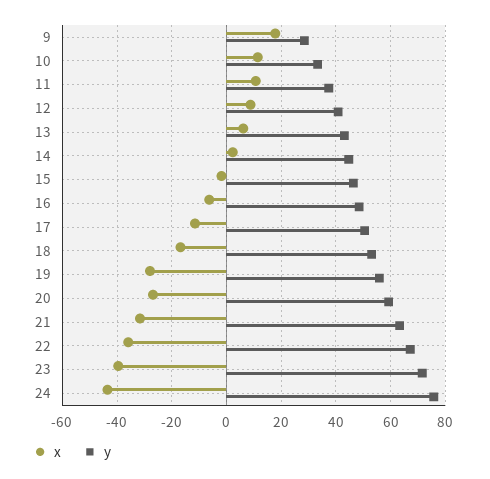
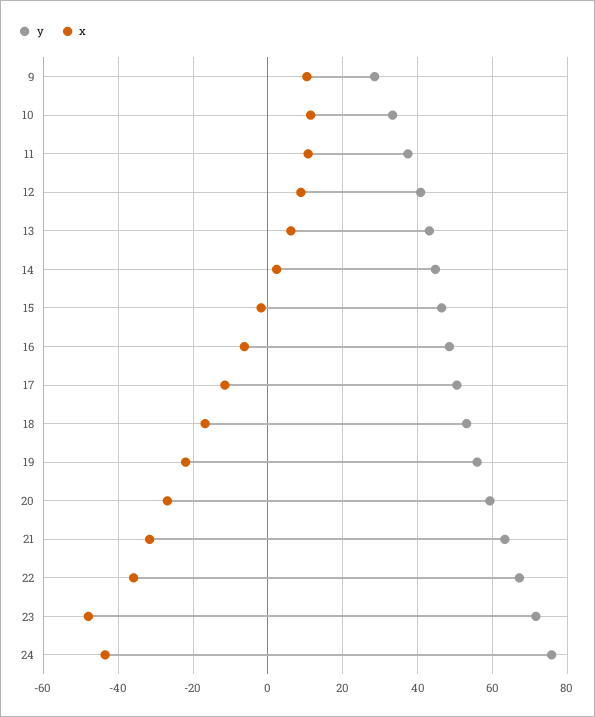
  {
    "x": {
-     "9": 17.5,
+     "9": 10,
      "10": 12,
      "11": 10,
      "12": 8,
      "13": 6,
      "14": 2,
      "15": -2,
      "16": -6,
      "17": -12,
      "18": -16,
-     "19": -27.5,
+     "19": -22,
      "20": -26,
      "21": -32,
      "22": -36,
-     "23": -40,
+     "23": -48,
      "24": -44
    },
    "y": {
      "9": 28,
      "10": 34,
      "11": 38,
      "12": 40,
      "13": 44,
      "14": 44,
      "15": 46,
      "16": 48,
      "17": 50,
      "18": 54,
      "19": 56,
      "20": 60,
      "21": 64,
      "22": 68,
      "23": 72,
      "24": 76
    }
  }

